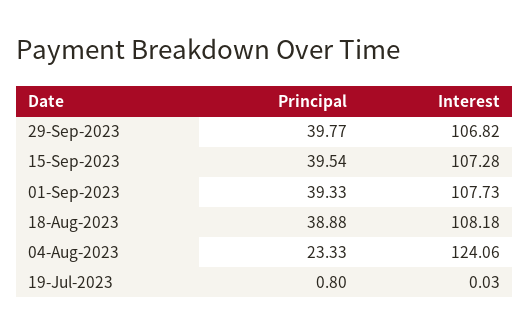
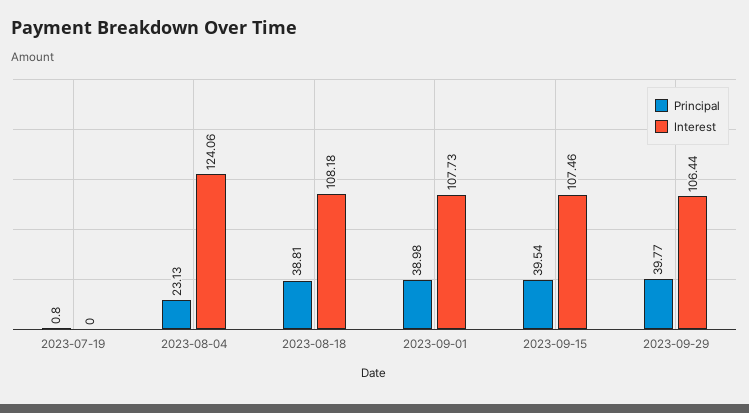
  {
    "Principal": {
      "29-Sep-2023": 39.77,
      "15-Sep-2023": 39.54,
-     "01-Sep-2023": 39.33,
+     "01-Sep-2023": 38.98,
-     "18-Aug-2023": 38.88,
+     "18-Aug-2023": 38.81,
-     "04-Aug-2023": 23.33,
+     "04-Aug-2023": 23.13,
      "19-Jul-2023": 0.8
    },
    "Interest": {
-     "29-Sep-2023": 106.82,
+     "29-Sep-2023": 106.44,
-     "15-Sep-2023": 107.28,
+     "15-Sep-2023": 107.46,
      "01-Sep-2023": 107.73,
      "18-Aug-2023": 108.18,
      "04-Aug-2023": 124.06,
-     "19-Jul-2023": 0.03
+     "19-Jul-2023": 0
    }
  }

